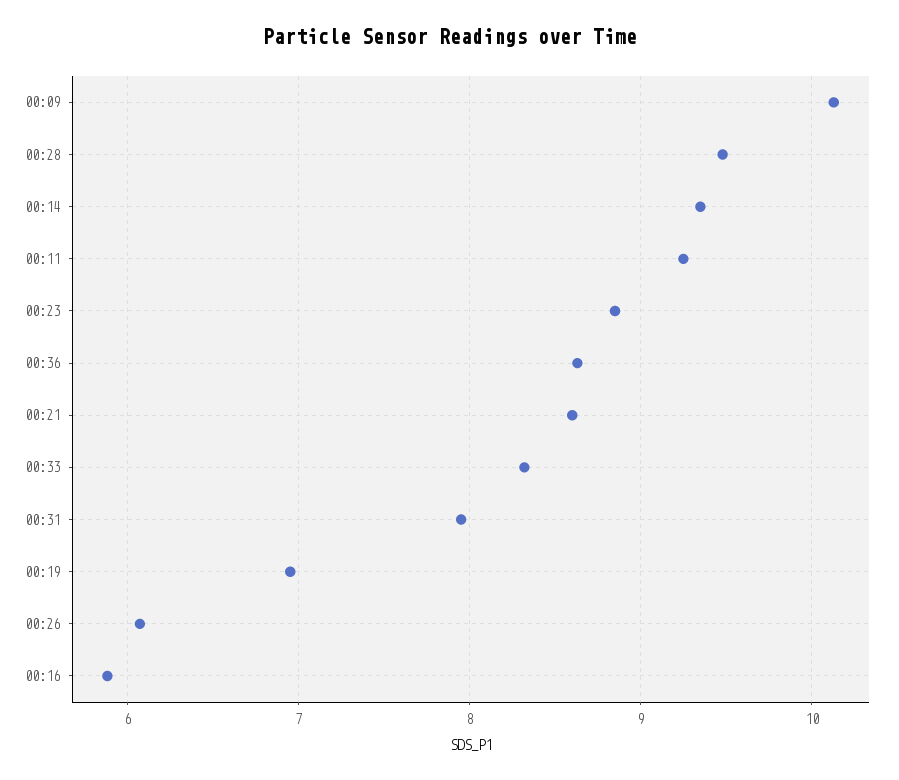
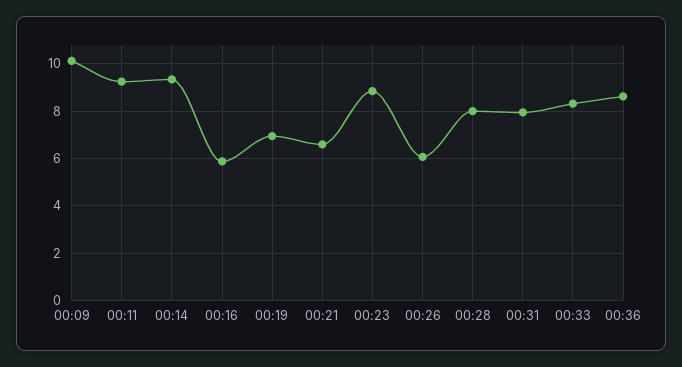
  {
    "00:09": 10.1,
-   "00:28": 9.5,
+   "00:28": 8,
    "00:14": 9.4,
    "00:11": 9.3,
    "00:23": 8.9,
    "00:36": 8.6,
-   "00:21": 8.6,
+   "00:21": 6.5,
    "00:33": 8.3,
    "00:31": 8,
    "00:19": 7,
    "00:26": 6.1,
    "00:16": 5.9
  }

